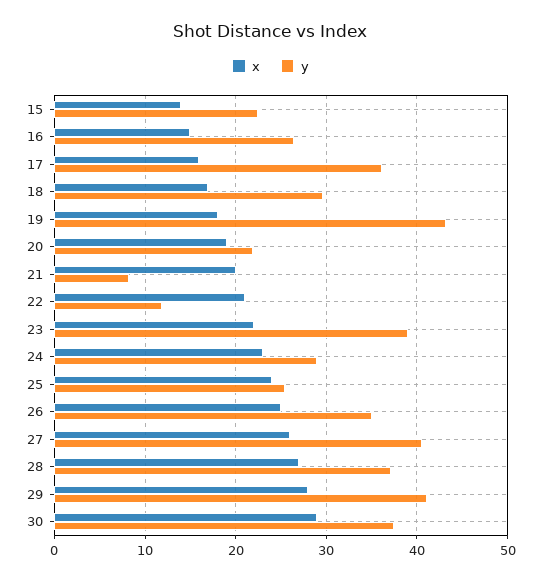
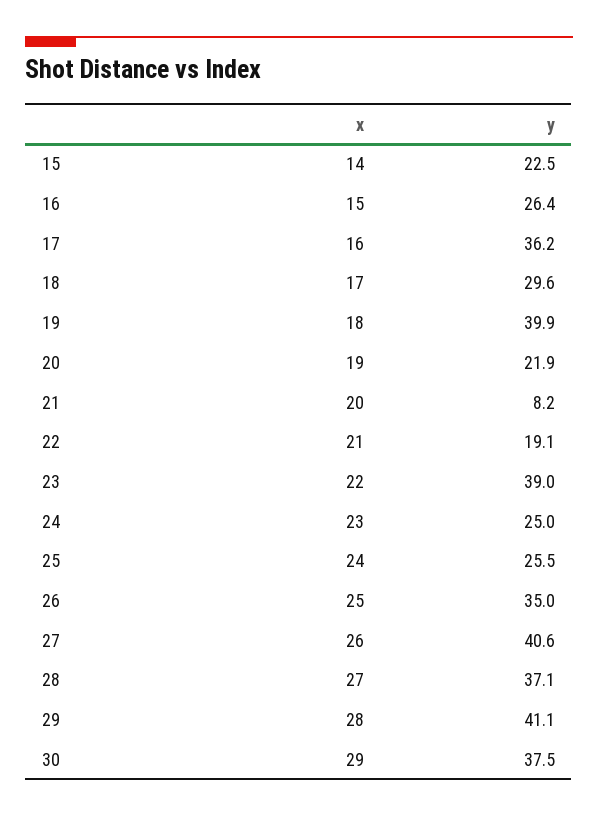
  {
    "x": {
      "15": 14,
      "16": 15,
      "17": 16,
      "18": 17,
      "19": 18,
      "20": 19,
      "21": 20,
      "22": 21,
      "23": 22,
      "24": 23,
      "25": 24,
      "26": 25,
      "27": 26,
      "28": 27,
      "29": 28,
      "30": 29
    },
    "y": {
      "15": 22.5,
      "16": 26.4,
      "17": 36.2,
      "18": 29.6,
-     "19": 43,
+     "19": 39.9,
      "20": 21.9,
      "21": 8.2,
-     "22": 12,
+     "22": 19.1,
      "23": 39,
-     "24": 29,
+     "24": 25,
      "25": 25.5,
      "26": 35,
      "27": 40.6,
      "28": 37.1,
      "29": 41.1,
      "30": 37.5
    }
  }

